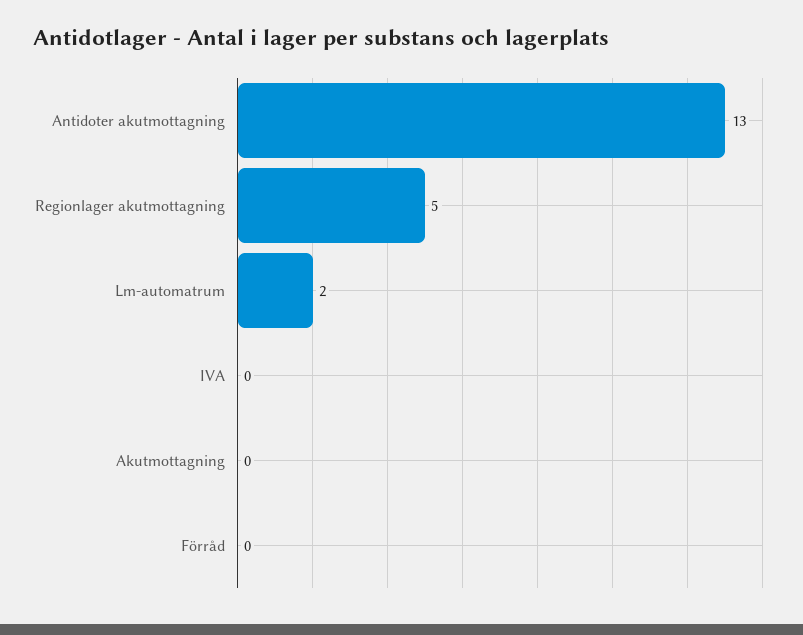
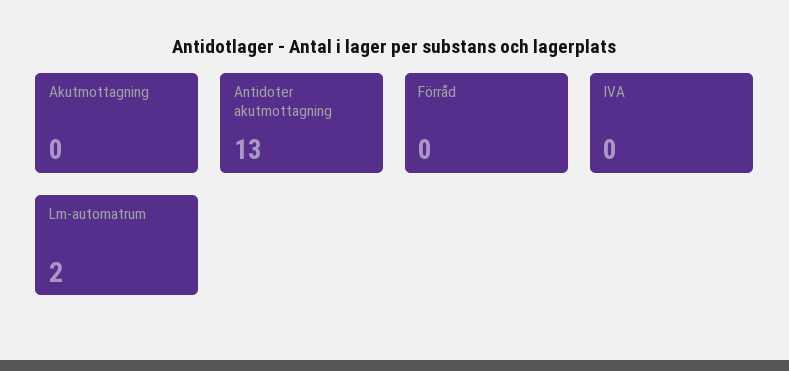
  {
    "Antidoter akutmottagning": 13,
-   "Regionlager akutmottagning": 5,
    "Lm-automatrum": 2,
    "IVA": 0,
    "Akutmottagning": 0,
    "Förråd": 0
  }

